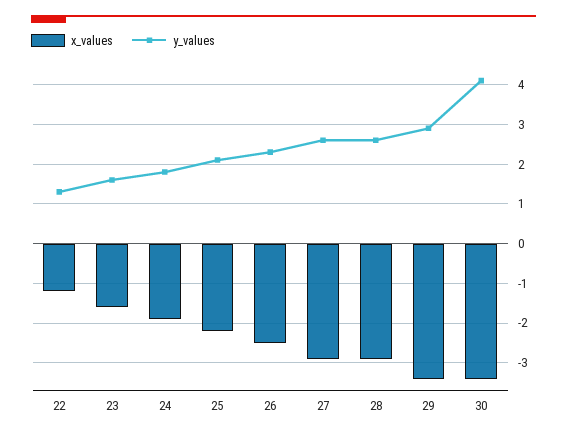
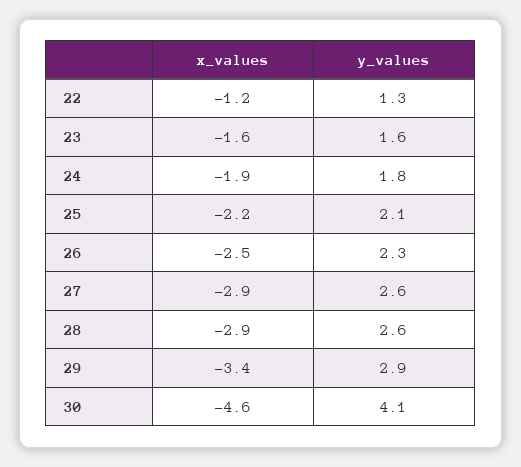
  {
    "x_values": {
      "22": -1.2,
      "23": -1.6,
      "24": -1.9,
      "25": -2.2,
      "26": -2.5,
      "27": -2.9,
      "28": -2.9,
      "29": -3.4,
-     "30": -3.5
+     "30": -4.6
    },
    "y_values": {
      "22": 1.3,
      "23": 1.6,
      "24": 1.8,
      "25": 2.1,
      "26": 2.3,
      "27": 2.6,
      "28": 2.6,
      "29": 2.9,
      "30": 4.1
    }
  }

